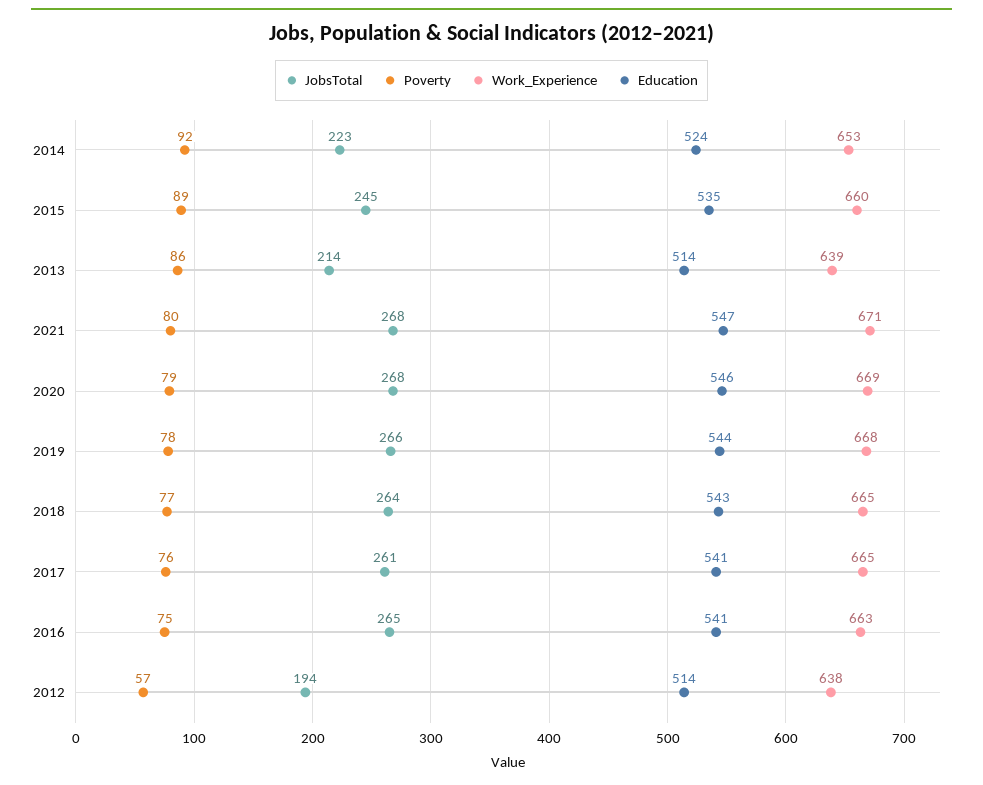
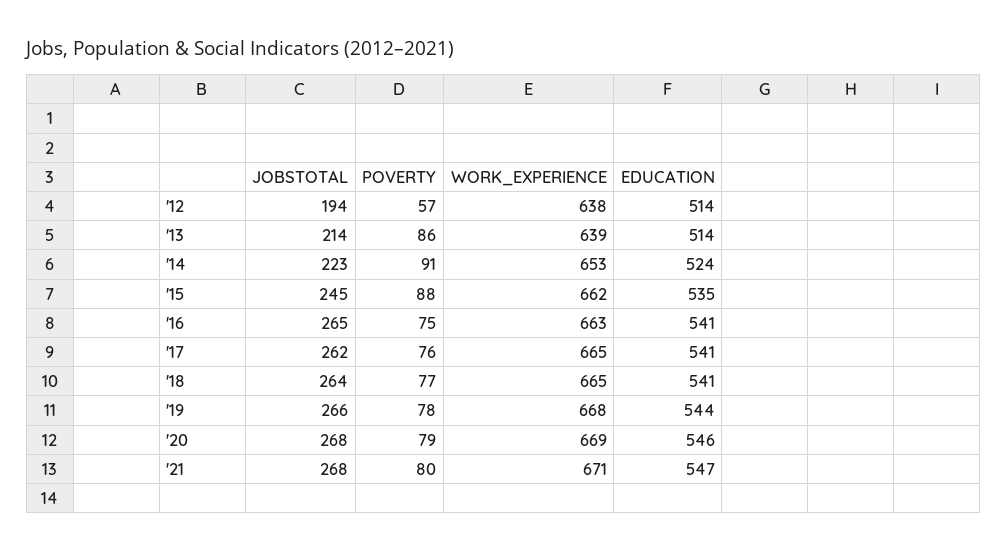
  {
    "JobsTotal": {
      "2014": 223,
      "2015": 245,
      "2013": 214,
      "2021": 268,
      "2020": 268,
      "2019": 266,
      "2018": 264,
-     "2017": 261,
+     "2017": 262,
      "2016": 265,
      "2012": 194
    },
    "Poverty": {
-     "2014": 92,
+     "2014": 91,
-     "2015": 89,
+     "2015": 88,
      "2013": 86,
      "2021": 80,
      "2020": 79,
      "2019": 78,
      "2018": 77,
      "2017": 76,
      "2016": 75,
      "2012": 57
    },
    "Work_Experience": {
      "2014": 653,
-     "2015": 660,
+     "2015": 662,
      "2013": 639,
      "2021": 671,
      "2020": 669,
      "2019": 668,
      "2018": 665,
      "2017": 665,
      "2016": 663,
      "2012": 638
    },
    "Education": {
      "2014": 524,
      "2015": 535,
      "2013": 514,
      "2021": 547,
      "2020": 546,
      "2019": 544,
-     "2018": 543,
+     "2018": 541,
      "2017": 541,
      "2016": 541,
      "2012": 514
    }
  }

